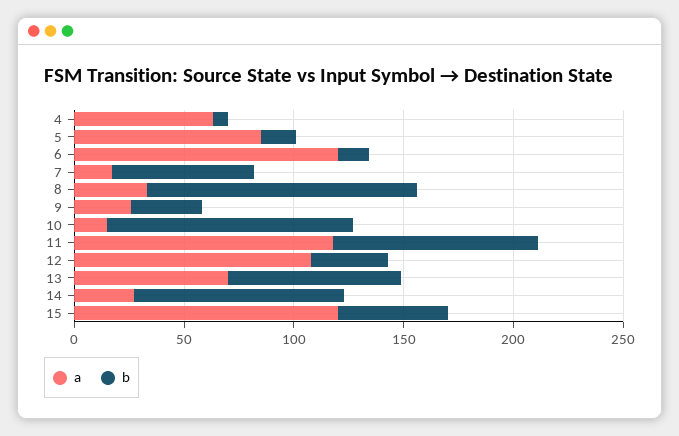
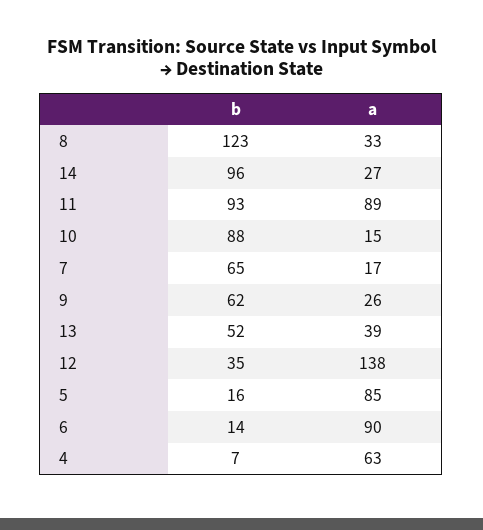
  {
    "a": {
      "4": 63,
      "5": 85,
-     "6": 120,
+     "6": 90,
      "7": 17,
      "8": 33,
      "9": 26,
      "10": 15,
-     "11": 120,
+     "11": 89,
-     "12": 110,
+     "12": 138,
-     "13": 70,
+     "13": 39,
-     "14": 27,
+     "14": 27
-     "15": 120
    },
    "b": {
      "4": 7,
      "5": 16,
      "6": 14,
      "7": 65,
      "8": 123,
-     "9": 30,
+     "9": 62,
-     "10": 110,
+     "10": 88,
      "11": 93,
      "12": 35,
-     "13": 80,
+     "13": 52,
-     "14": 96,
+     "14": 96
-     "15": 50
    }
  }

